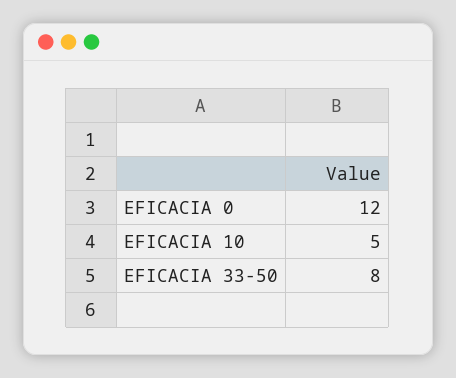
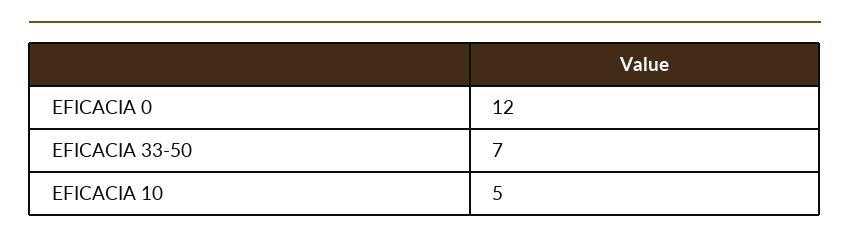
  {
    "EFICACIA 0": 12,
    "EFICACIA 10": 5,
-   "EFICACIA 33-50": 8
+   "EFICACIA 33-50": 7
  }

